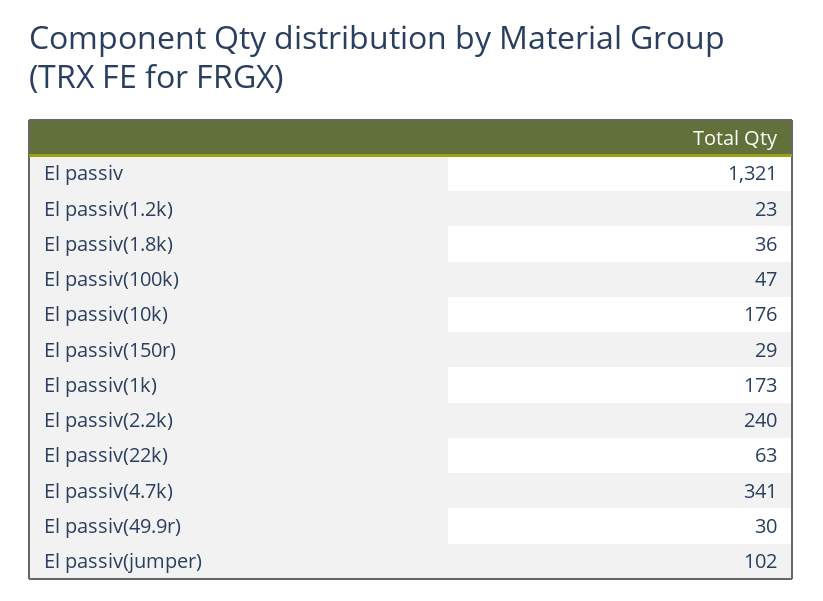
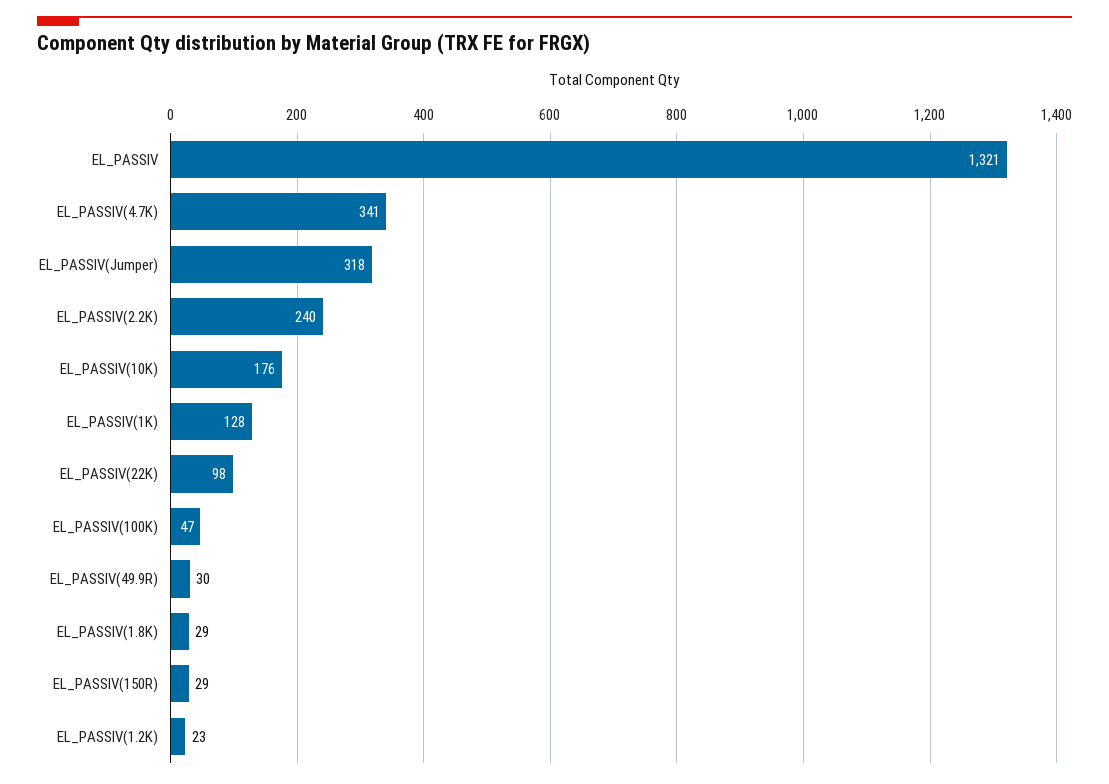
  {
    "El passiv": 1321,
    "El passiv(1.2k)": 23,
-   "El passiv(1.8k)": 36,
+   "El passiv(1.8k)": 29,
    "El passiv(100k)": 47,
    "El passiv(10k)": 176,
    "El passiv(150r)": 29,
-   "El passiv(1k)": 173,
+   "El passiv(1k)": 128,
    "El passiv(2.2k)": 240,
-   "El passiv(22k)": 63,
+   "El passiv(22k)": 98,
    "El passiv(4.7k)": 341,
    "El passiv(49.9r)": 30,
-   "El passiv(jumper)": 102
+   "El passiv(jumper)": 318
  }

